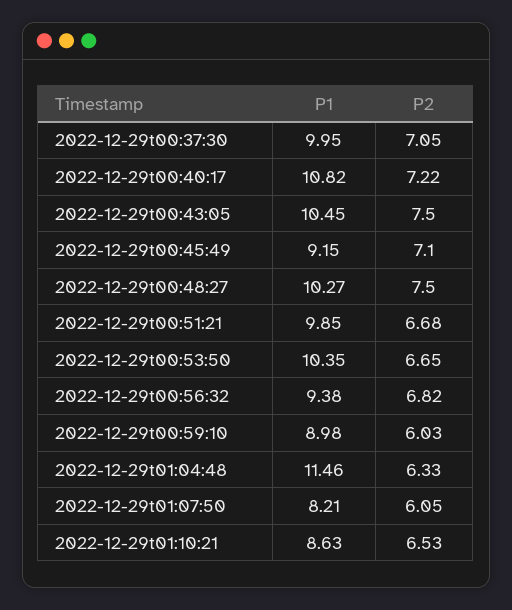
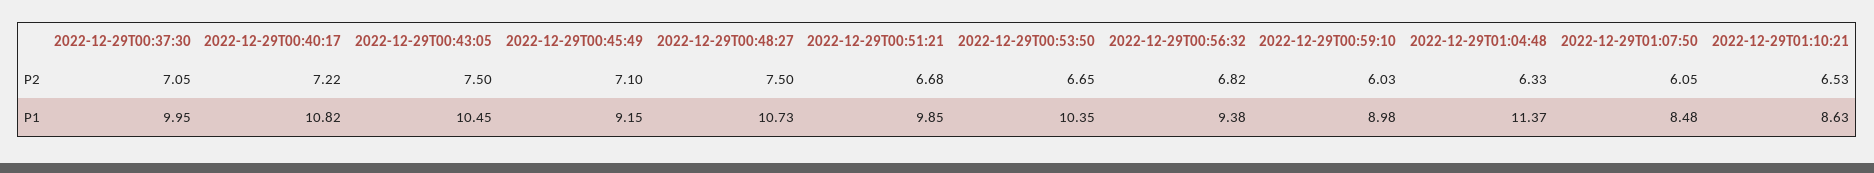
  {
    "P1": {
      "2022-12-29t00:37:30": 9.95,
      "2022-12-29t00:40:17": 10.82,
      "2022-12-29t00:43:05": 10.45,
      "2022-12-29t00:45:49": 9.15,
-     "2022-12-29t00:48:27": 10.27,
+     "2022-12-29t00:48:27": 10.73,
      "2022-12-29t00:51:21": 9.85,
      "2022-12-29t00:53:50": 10.35,
      "2022-12-29t00:56:32": 9.38,
      "2022-12-29t00:59:10": 8.98,
-     "2022-12-29t01:04:48": 11.46,
+     "2022-12-29t01:04:48": 11.37,
-     "2022-12-29t01:07:50": 8.21,
+     "2022-12-29t01:07:50": 8.48,
      "2022-12-29t01:10:21": 8.63
    },
    "P2": {
      "2022-12-29t00:37:30": 7.05,
      "2022-12-29t00:40:17": 7.22,
      "2022-12-29t00:43:05": 7.5,
      "2022-12-29t00:45:49": 7.1,
      "2022-12-29t00:48:27": 7.5,
      "2022-12-29t00:51:21": 6.68,
      "2022-12-29t00:53:50": 6.65,
      "2022-12-29t00:56:32": 6.82,
      "2022-12-29t00:59:10": 6.03,
      "2022-12-29t01:04:48": 6.33,
      "2022-12-29t01:07:50": 6.05,
      "2022-12-29t01:10:21": 6.53
    }
  }

